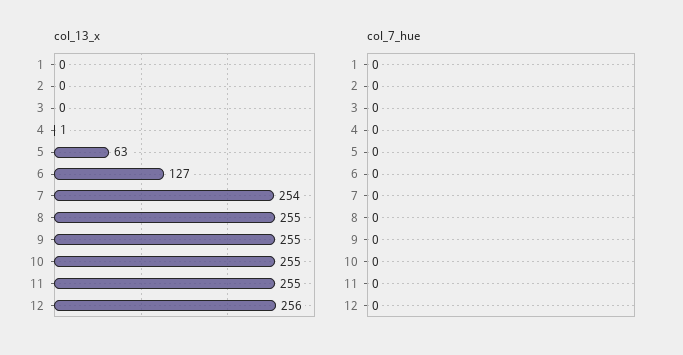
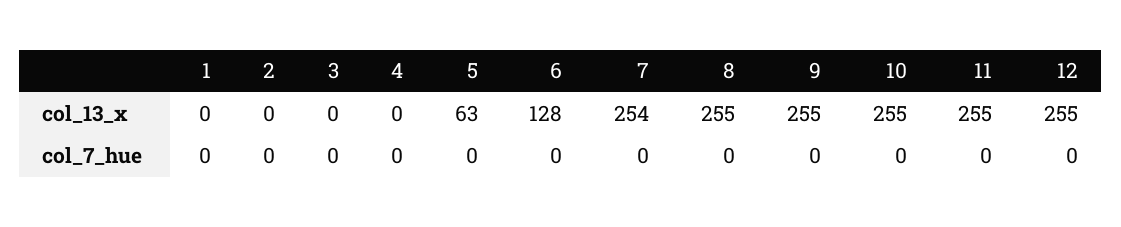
  {
    "col_13_x": {
      "1": 0,
      "2": 0,
      "3": 0,
-     "4": 1,
+     "4": 0,
      "5": 63,
-     "6": 127,
+     "6": 128,
      "7": 254,
      "8": 255,
      "9": 255,
      "10": 255,
      "11": 255,
-     "12": 256
+     "12": 255
    },
    "col_7_hue": {
      "1": 0,
      "2": 0,
      "3": 0,
      "4": 0,
      "5": 0,
      "6": 0,
      "7": 0,
      "8": 0,
      "9": 0,
      "10": 0,
      "11": 0,
      "12": 0
    }
  }

